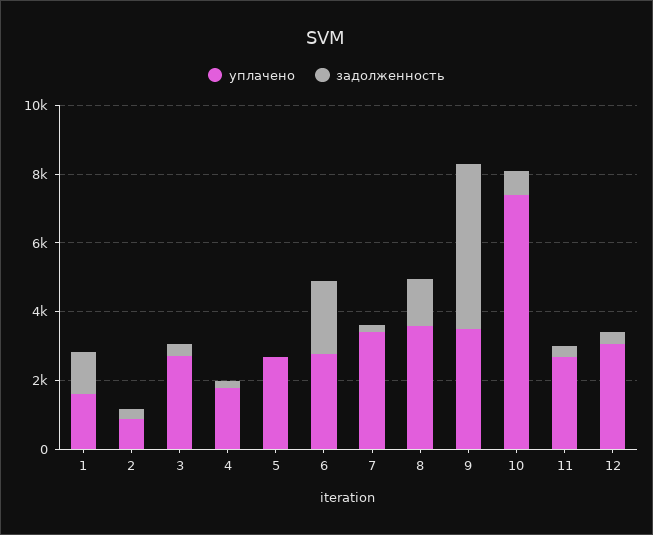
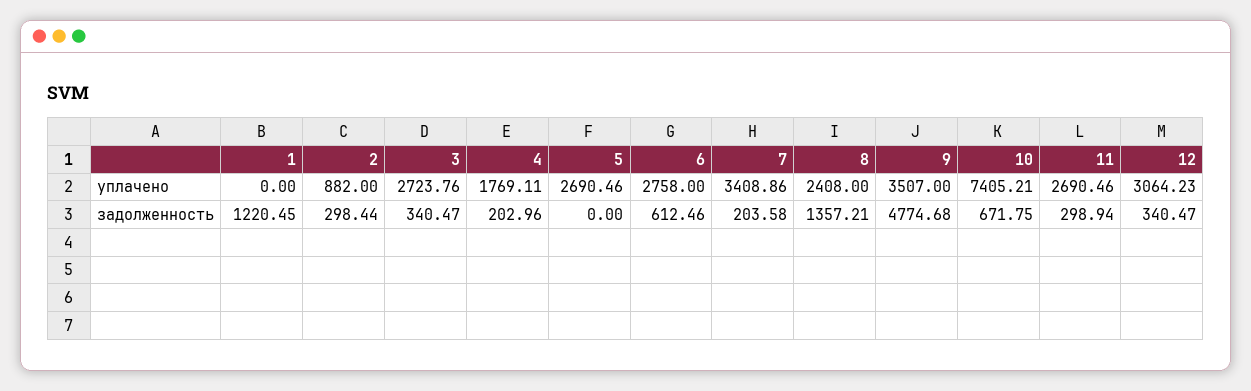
  {
    "уплачено": {
-     "1": 1500,
+     "1": 0,
      "2": 882,
      "3": 2723.76,
      "4": 1769.11,
      "5": 2690.46,
      "6": 2758,
      "7": 3408.86,
-     "8": 3500,
+     "8": 2408,
      "9": 3507,
      "10": 7405.21,
      "11": 2690.46,
      "12": 3064.23
    },
    "задолженность": {
      "1": 1220.45,
      "2": 298.44,
      "3": 340.47,
      "4": 202.96,
      "5": 0,
-     "6": 2000,
+     "6": 612.46,
      "7": 203.58,
      "8": 1357.21,
      "9": 4774.68,
      "10": 671.75,
      "11": 298.94,
      "12": 340.47
    }
  }

